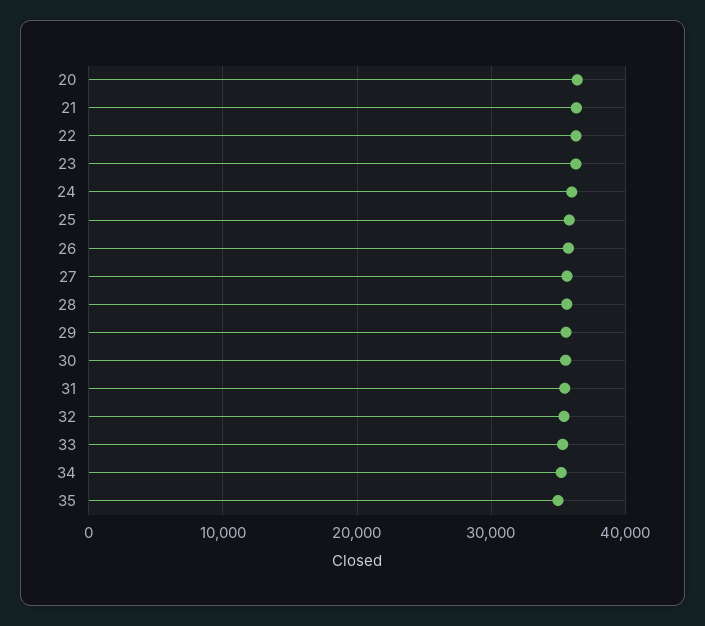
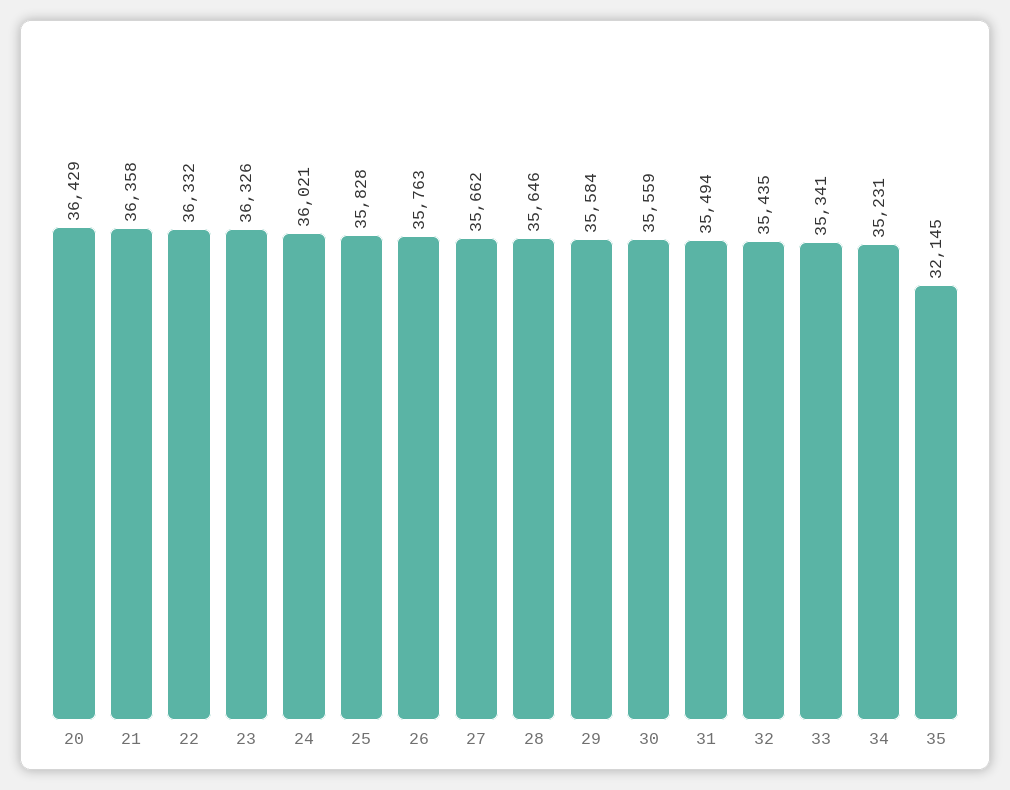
  {
    "20": 36429,
    "21": 36358,
    "22": 36332,
    "23": 36326,
    "24": 36021,
    "25": 35828,
    "26": 35763,
    "27": 35662,
    "28": 35646,
    "29": 35584,
    "30": 35559,
    "31": 35494,
    "32": 35435,
    "33": 35341,
    "34": 35231,
-   "35": 35000
+   "35": 32145
  }

